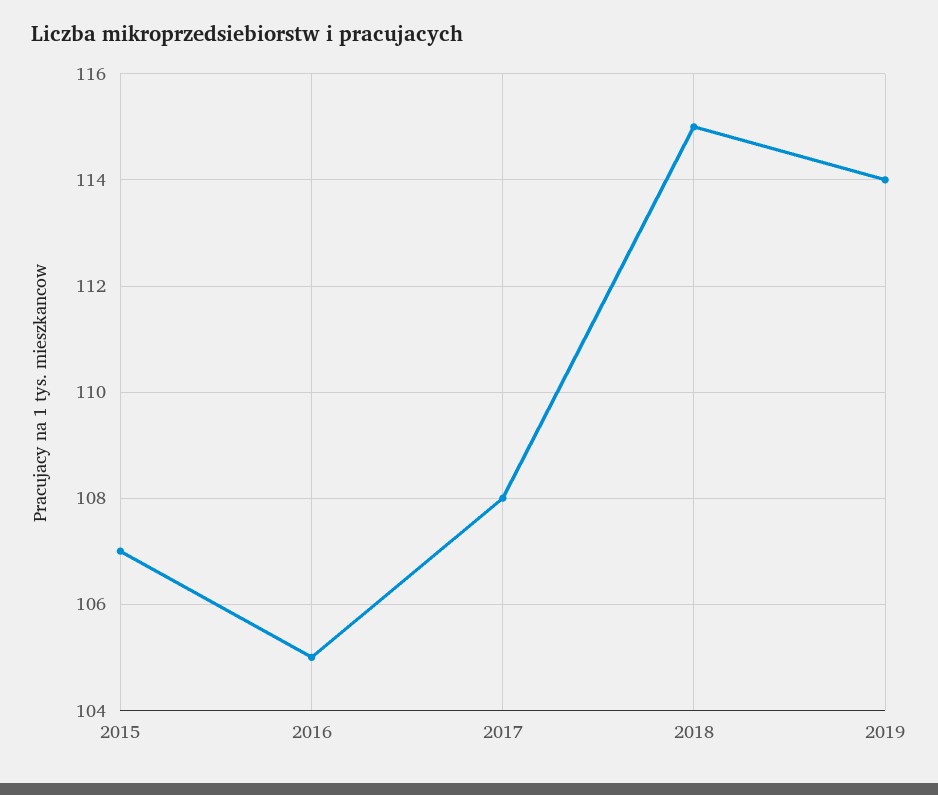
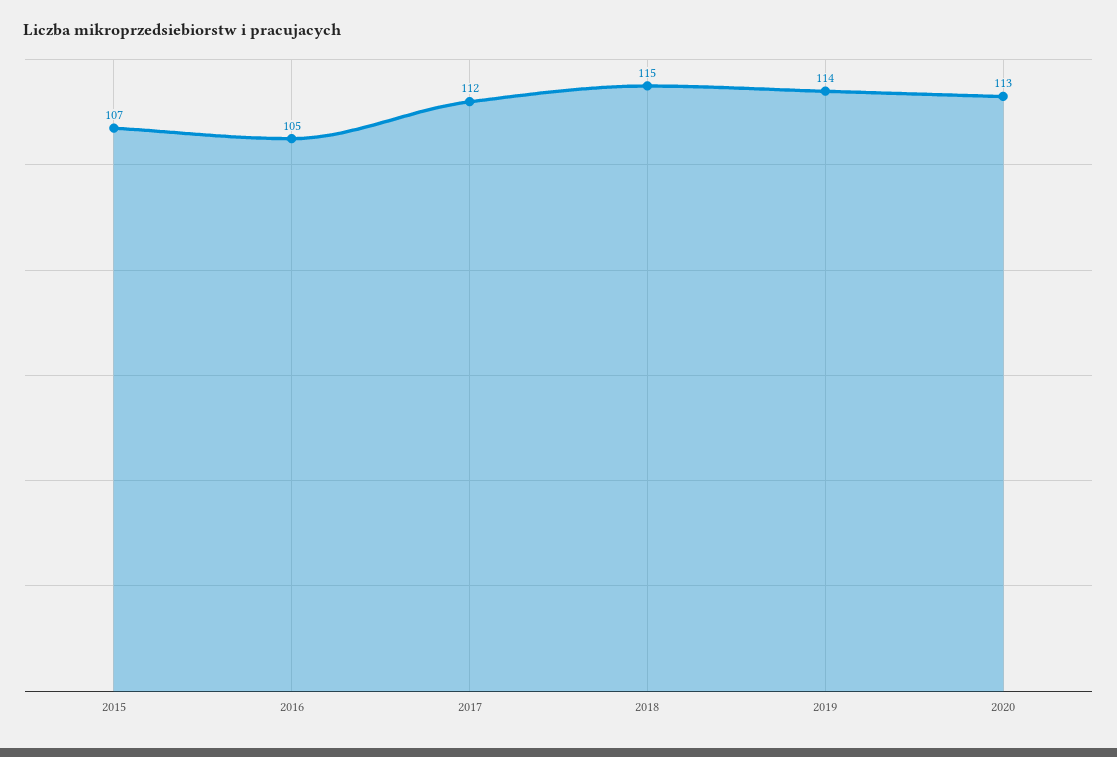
  {
    "2015": 107,
    "2016": 105,
-   "2017": 108,
+   "2017": 112,
    "2018": 115,
-   "2019": 114
+   "2019": 114,
+   "2020": 113
  }

